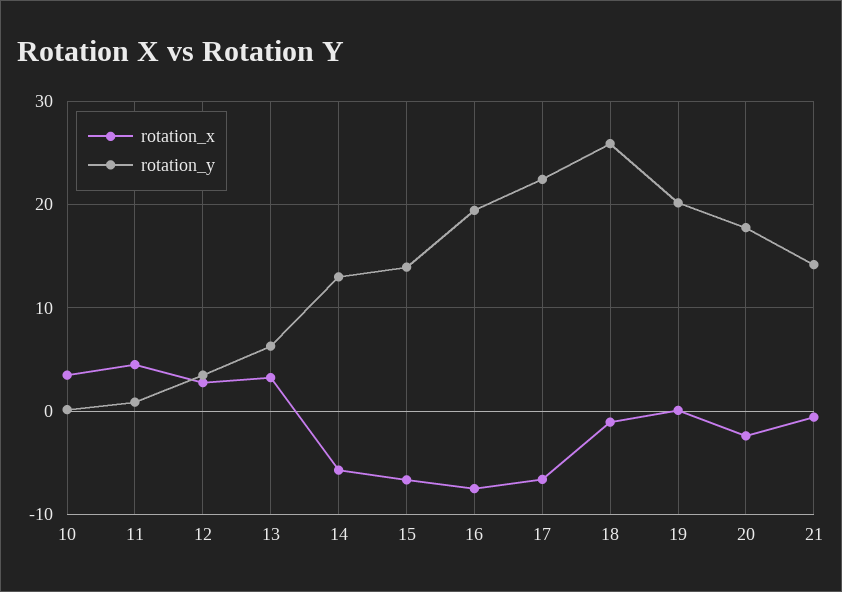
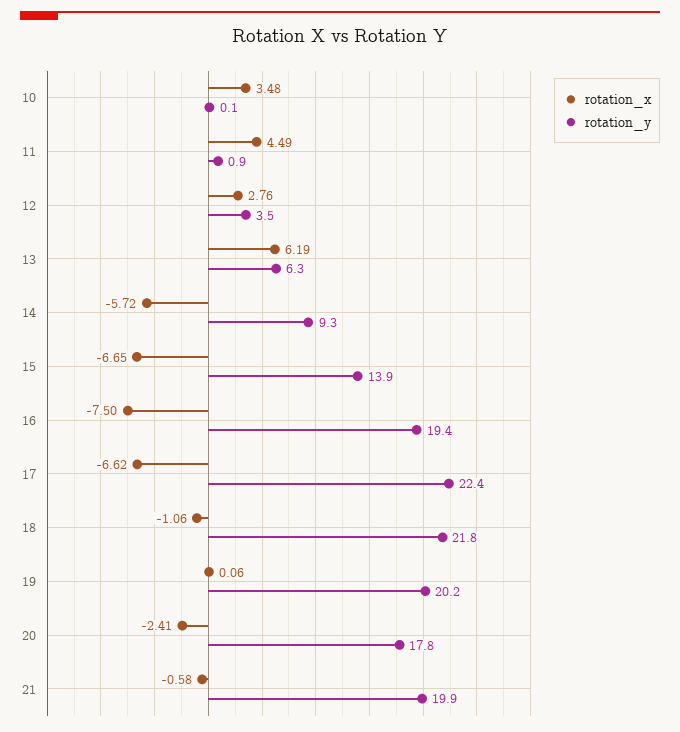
  {
    "rotation_x": {
      "10": 3.48,
      "11": 4.49,
      "12": 2.76,
-     "13": 3,
+     "13": 6.19,
      "14": -5.72,
      "15": -6.65,
      "16": -7.5,
      "17": -6.62,
      "18": -1.06,
      "19": 0.06,
      "20": -2.41,
      "21": -0.58
    },
    "rotation_y": {
      "10": 0.1,
      "11": 0.9,
      "12": 3.5,
      "13": 6.3,
-     "14": 13,
+     "14": 9.3,
      "15": 13.9,
      "16": 19.4,
      "17": 22.4,
-     "18": 26,
+     "18": 21.8,
      "19": 20.2,
      "20": 17.8,
-     "21": 14
+     "21": 19.9
    }
  }

